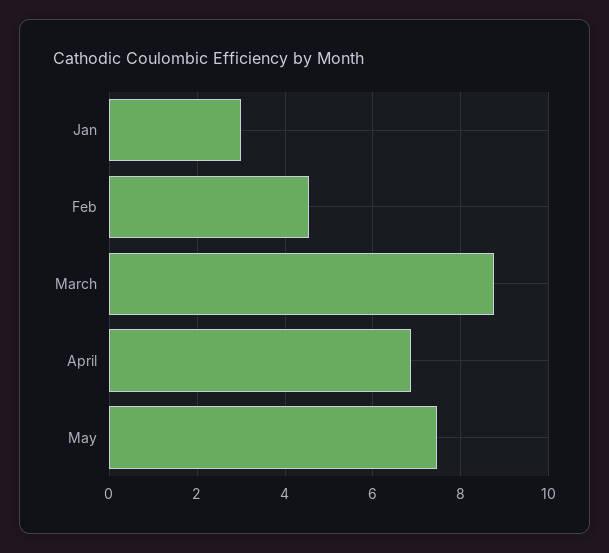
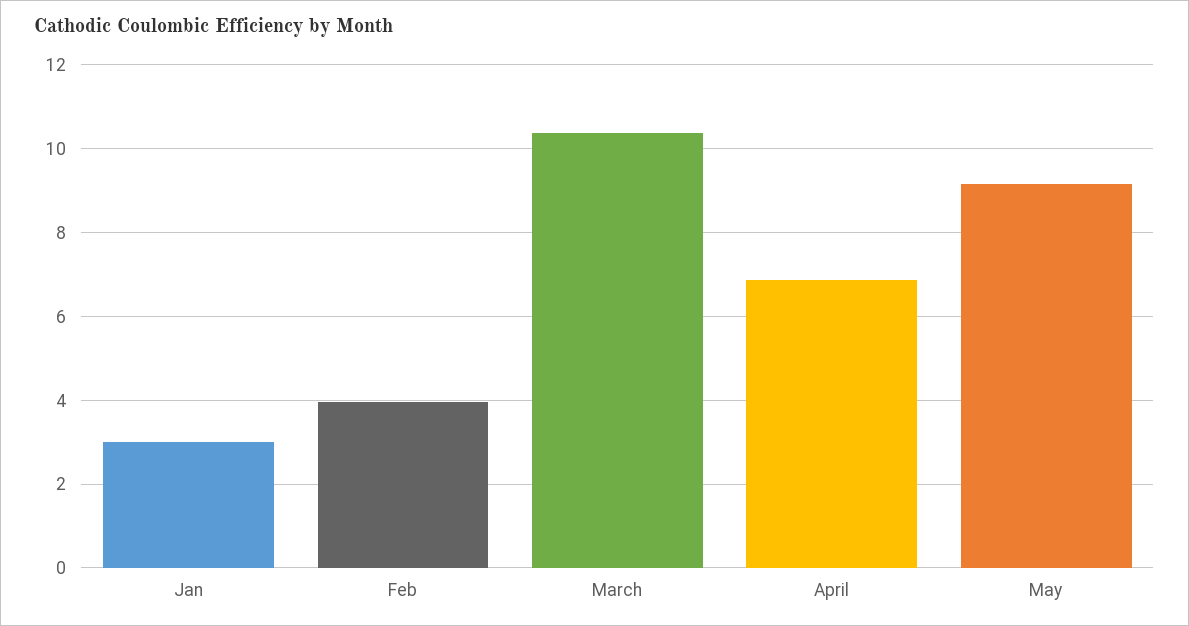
  {
    "Jan": 3,
-   "Feb": 4.6,
+   "Feb": 4,
-   "March": 8.8,
+   "March": 10.4,
    "April": 6.8,
-   "May": 7.4
+   "May": 9.2
  }

